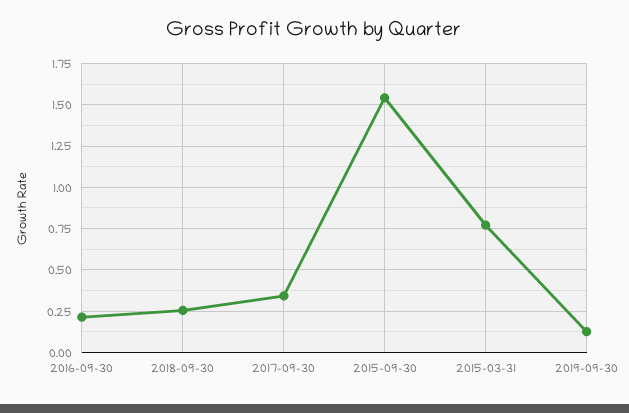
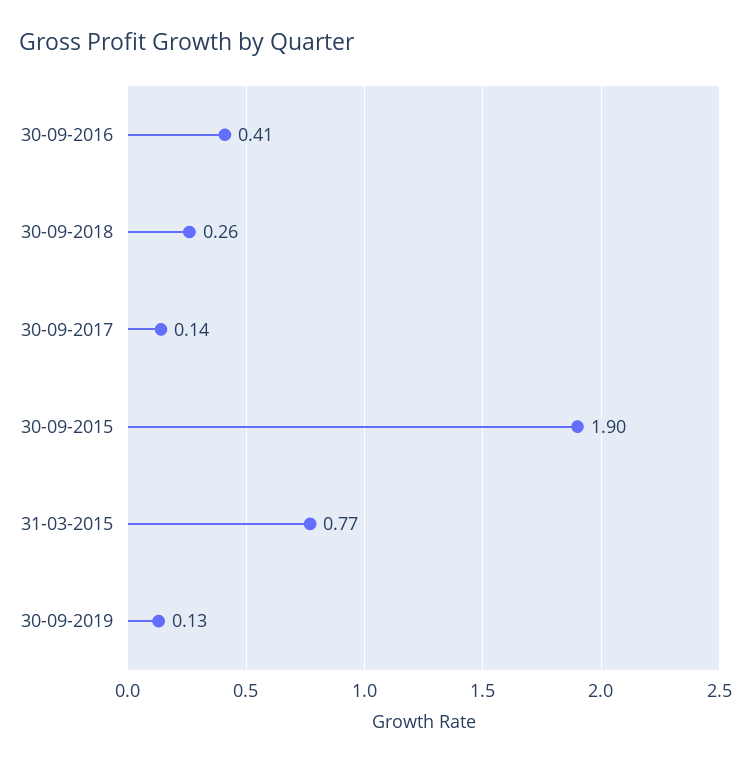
  {
-   "2016-09-30": 0.2,
+   "2016-09-30": 0.41,
    "2018-09-30": 0.26,
-   "2017-09-30": 0.35,
+   "2017-09-30": 0.14,
-   "2015-09-30": 1.55,
+   "2015-09-30": 1.9,
    "2015-03-31": 0.77,
    "2019-09-30": 0.13
  }

